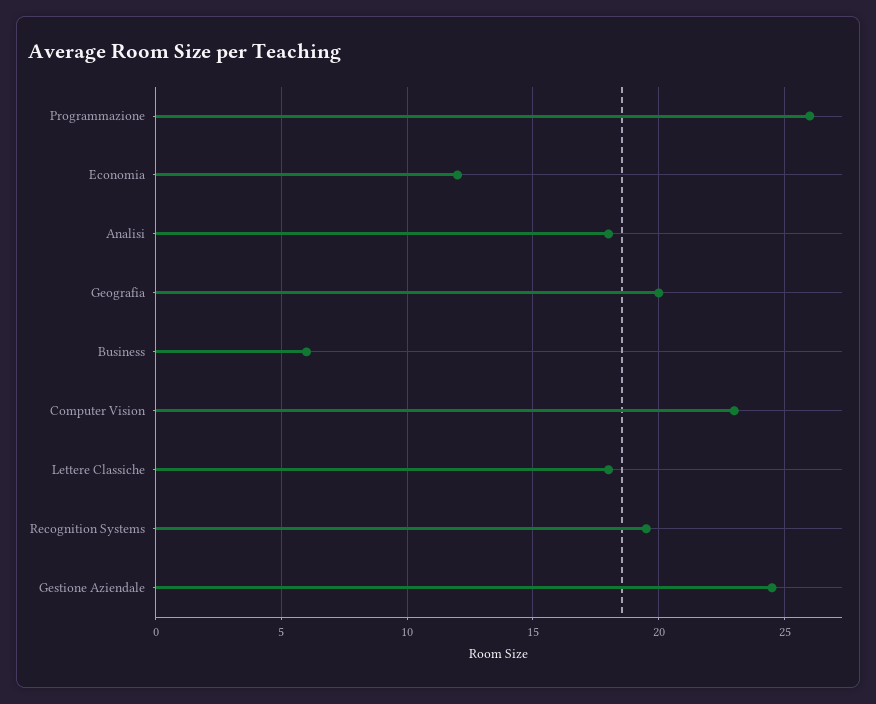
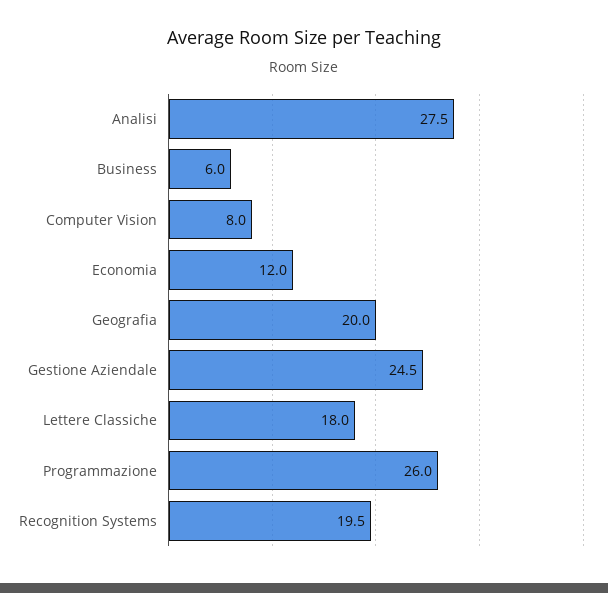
  {
    "Programmazione": 26,
    "Economia": 12,
-   "Analisi": 18,
+   "Analisi": 27.5,
    "Geografia": 20,
    "Business": 6,
-   "Computer Vision": 23,
+   "Computer Vision": 8,
    "Lettere Classiche": 18,
    "Recognition Systems": 19.5,
    "Gestione Aziendale": 24.5
  }

